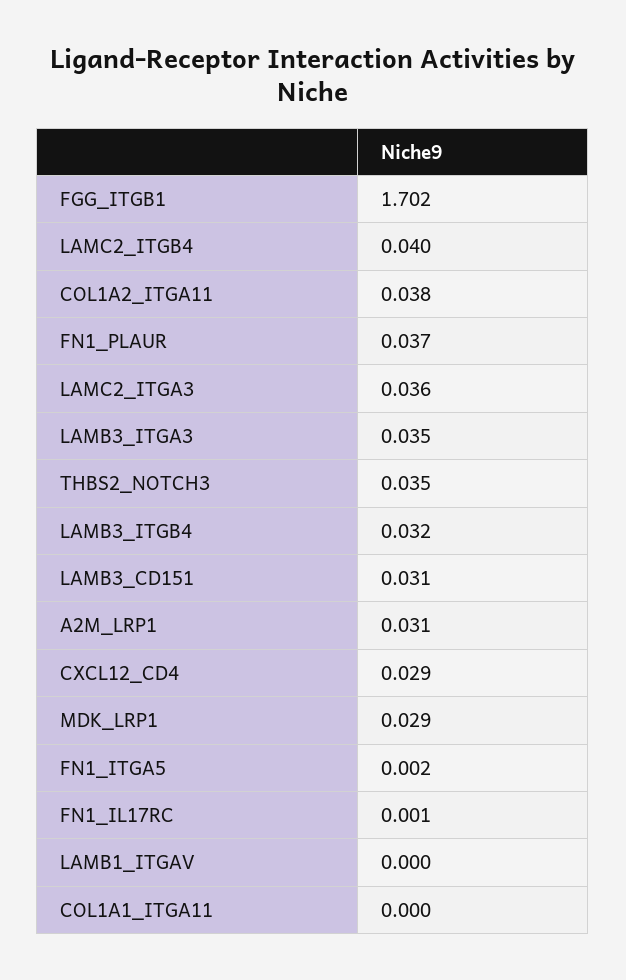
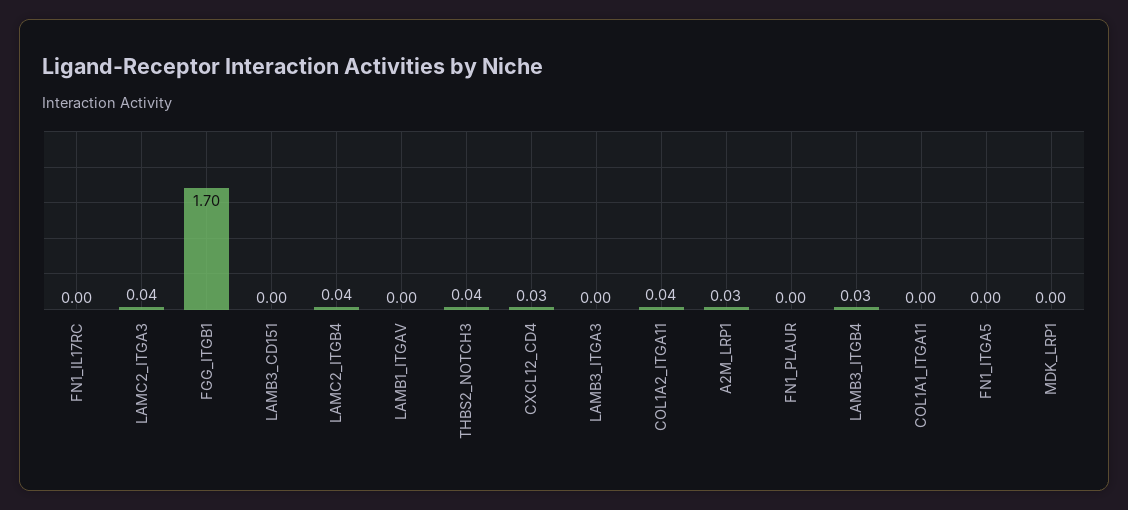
  {
    "FGG_ITGB1": 1.702,
    "LAMC2_ITGB4": 0.04,
    "COL1A2_ITGA11": 0.038,
-   "FN1_PLAUR": 0.037,
+   "FN1_PLAUR": 0,
    "LAMC2_ITGA3": 0.036,
-   "LAMB3_ITGA3": 0.035,
+   "LAMB3_ITGA3": 0,
    "THBS2_NOTCH3": 0.035,
    "LAMB3_ITGB4": 0.032,
-   "LAMB3_CD151": 0.031,
+   "LAMB3_CD151": 0,
    "A2M_LRP1": 0.031,
    "CXCL12_CD4": 0.029,
-   "MDK_LRP1": 0.029,
+   "MDK_LRP1": 0,
    "FN1_ITGA5": 0.002,
    "FN1_IL17RC": 0.001,
    "LAMB1_ITGAV": 0,
    "COL1A1_ITGA11": 0
  }

